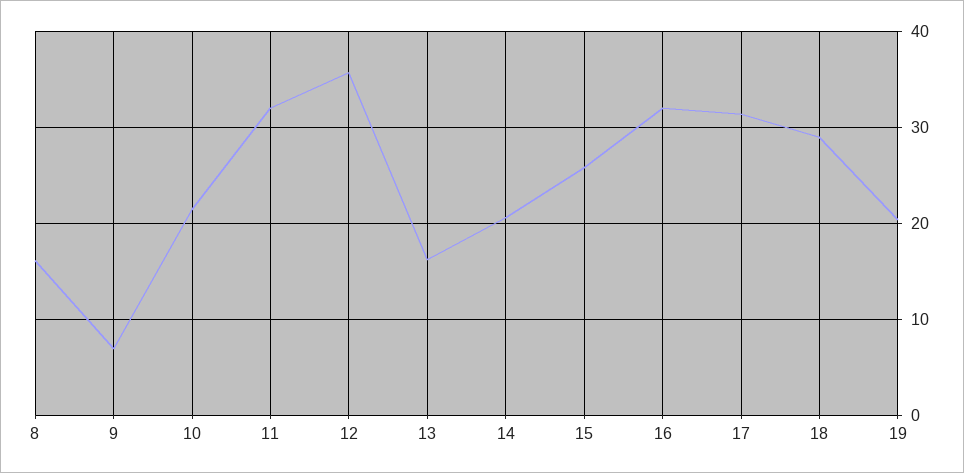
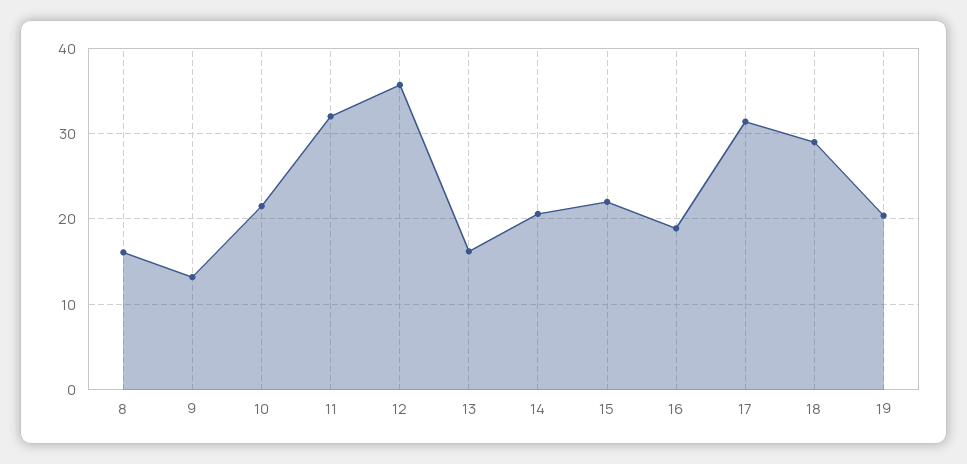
  {
    "8": 16,
-   "9": 7,
+   "9": 13,
    "10": 22,
    "11": 32,
    "12": 36,
    "13": 16,
    "14": 21,
-   "15": 26,
+   "15": 22,
-   "16": 32,
+   "16": 19,
    "17": 31,
    "18": 29,
    "19": 20
  }

